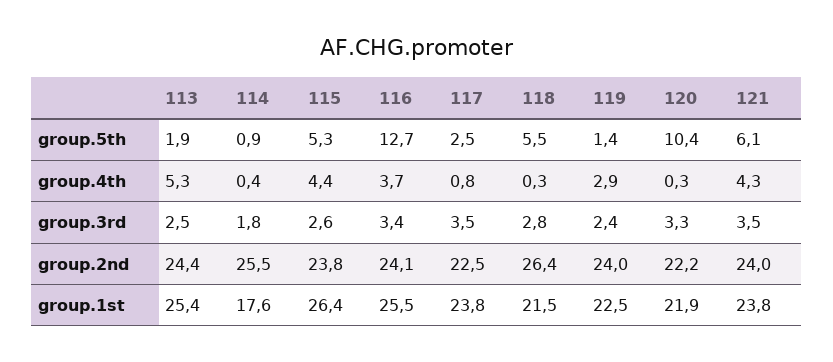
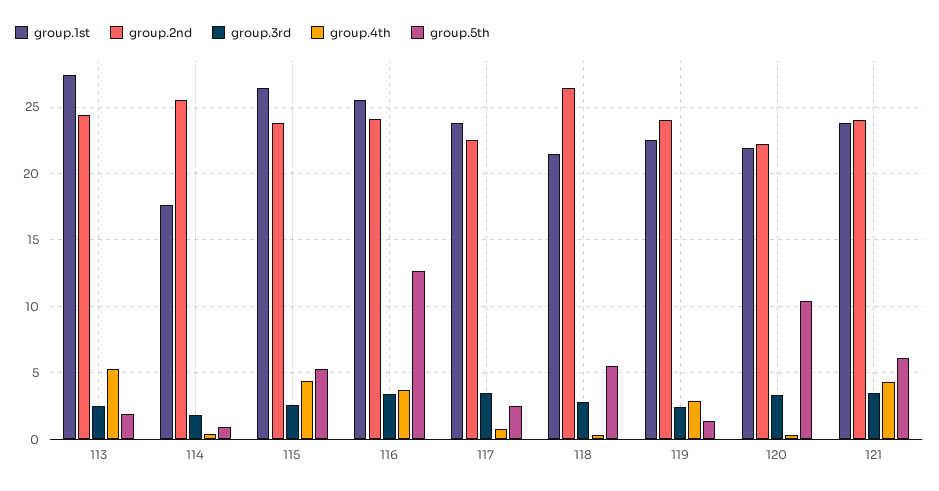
  {
    "group.5th": {
      "113": 1.9,
      "114": 0.9,
      "115": 5.3,
      "116": 12.7,
      "117": 2.5,
      "118": 5.5,
      "119": 1.4,
      "120": 10.4,
      "121": 6.1
    },
    "group.4th": {
      "113": 5.3,
      "114": 0.4,
      "115": 4.4,
      "116": 3.7,
      "117": 0.8,
      "118": 0.3,
      "119": 2.9,
      "120": 0.3,
      "121": 4.3
    },
    "group.3rd": {
      "113": 2.5,
      "114": 1.8,
      "115": 2.6,
      "116": 3.4,
      "117": 3.5,
      "118": 2.8,
      "119": 2.4,
      "120": 3.3,
      "121": 3.5
    },
    "group.2nd": {
      "113": 24.4,
      "114": 25.5,
      "115": 23.8,
      "116": 24.1,
      "117": 22.5,
      "118": 26.4,
      "119": 24,
      "120": 22.2,
      "121": 24
    },
    "group.1st": {
-     "113": 25.4,
+     "113": 27.5,
      "114": 17.6,
      "115": 26.4,
      "116": 25.5,
      "117": 23.8,
      "118": 21.5,
      "119": 22.5,
      "120": 21.9,
      "121": 23.8
    }
  }

